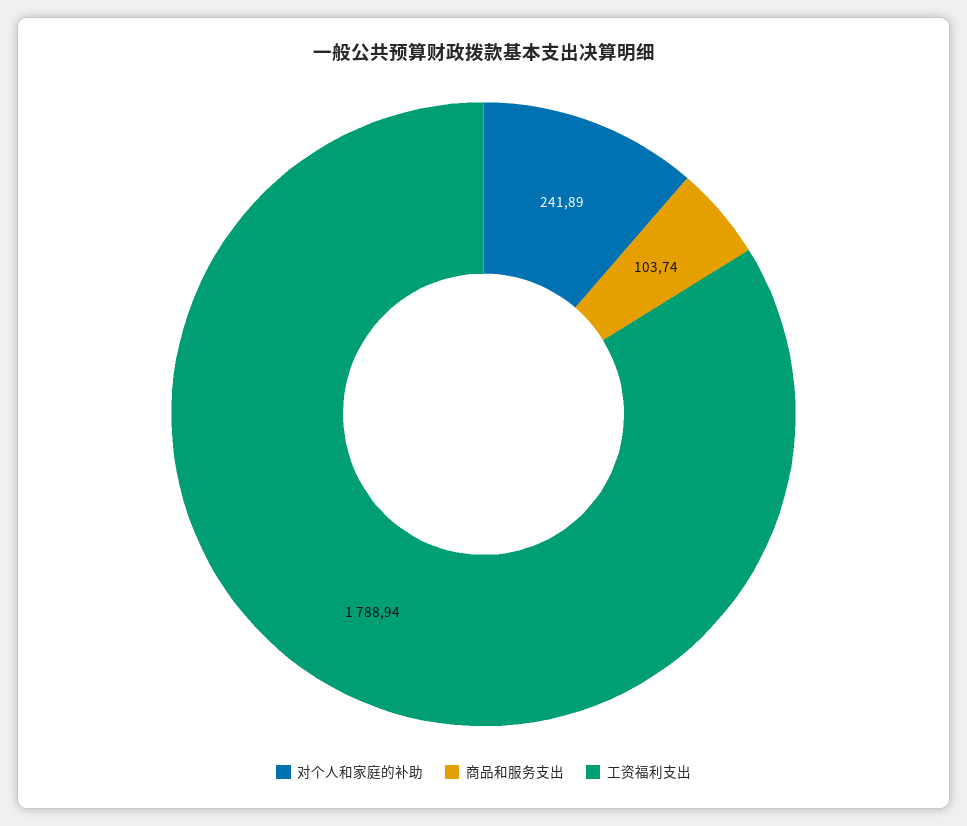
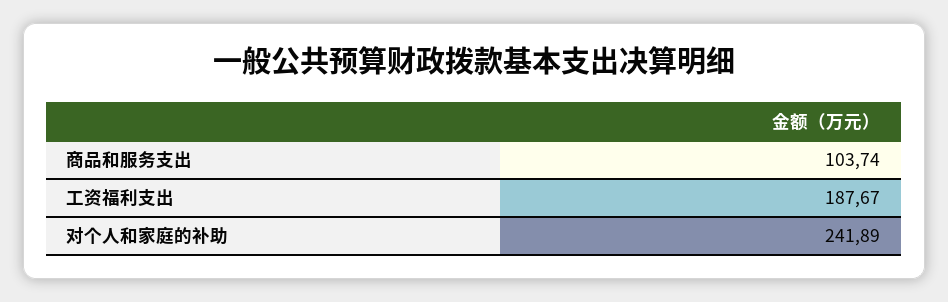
  {
    "对个人和家庭的补助": 241.89,
    "商品和服务支出": 103.74,
-   "工资福利支出": 1788.94
+   "工资福利支出": 187.67
  }

